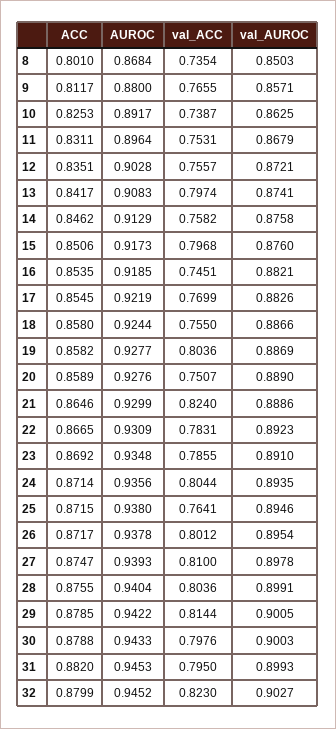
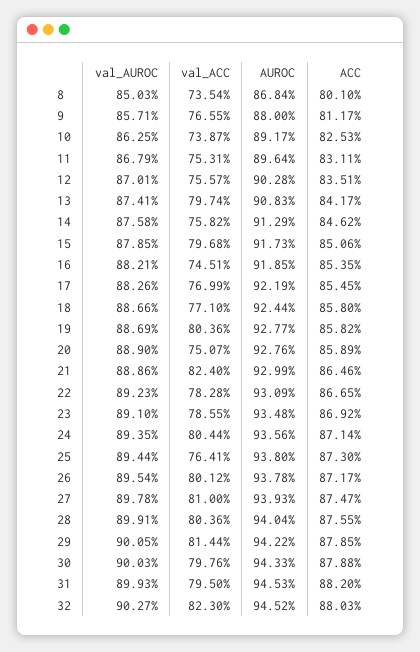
  {
    "ACC": {
      "8": 0.801,
      "9": 0.8117,
      "10": 0.8253,
      "11": 0.8311,
      "12": 0.8351,
      "13": 0.8417,
      "14": 0.8462,
      "15": 0.8506,
      "16": 0.8535,
      "17": 0.8545,
      "18": 0.858,
      "19": 0.8582,
      "20": 0.8589,
      "21": 0.8646,
      "22": 0.8665,
      "23": 0.8692,
      "24": 0.8714,
-     "25": 0.8715,
+     "25": 0.873,
      "26": 0.8717,
      "27": 0.8747,
      "28": 0.8755,
      "29": 0.8785,
      "30": 0.8788,
      "31": 0.882,
-     "32": 0.8799
+     "32": 0.8803
    },
    "AUROC": {
      "8": 0.8684,
      "9": 0.88,
      "10": 0.8917,
      "11": 0.8964,
      "12": 0.9028,
      "13": 0.9083,
      "14": 0.9129,
      "15": 0.9173,
      "16": 0.9185,
      "17": 0.9219,
      "18": 0.9244,
      "19": 0.9277,
      "20": 0.9276,
      "21": 0.9299,
      "22": 0.9309,
      "23": 0.9348,
      "24": 0.9356,
      "25": 0.938,
      "26": 0.9378,
      "27": 0.9393,
      "28": 0.9404,
      "29": 0.9422,
      "30": 0.9433,
      "31": 0.9453,
      "32": 0.9452
    },
    "val_ACC": {
      "8": 0.7354,
      "9": 0.7655,
      "10": 0.7387,
      "11": 0.7531,
      "12": 0.7557,
      "13": 0.7974,
      "14": 0.7582,
      "15": 0.7968,
      "16": 0.7451,
      "17": 0.7699,
-     "18": 0.755,
+     "18": 0.771,
      "19": 0.8036,
      "20": 0.7507,
      "21": 0.824,
-     "22": 0.7831,
+     "22": 0.7828,
      "23": 0.7855,
      "24": 0.8044,
      "25": 0.7641,
      "26": 0.8012,
      "27": 0.81,
      "28": 0.8036,
      "29": 0.8144,
      "30": 0.7976,
      "31": 0.795,
      "32": 0.823
    },
    "val_AUROC": {
      "8": 0.8503,
      "9": 0.8571,
      "10": 0.8625,
      "11": 0.8679,
-     "12": 0.8721,
+     "12": 0.8701,
      "13": 0.8741,
      "14": 0.8758,
-     "15": 0.876,
+     "15": 0.8785,
      "16": 0.8821,
      "17": 0.8826,
      "18": 0.8866,
      "19": 0.8869,
      "20": 0.889,
      "21": 0.8886,
      "22": 0.8923,
      "23": 0.891,
      "24": 0.8935,
-     "25": 0.8946,
+     "25": 0.8944,
      "26": 0.8954,
      "27": 0.8978,
      "28": 0.8991,
      "29": 0.9005,
      "30": 0.9003,
      "31": 0.8993,
      "32": 0.9027
    }
  }

